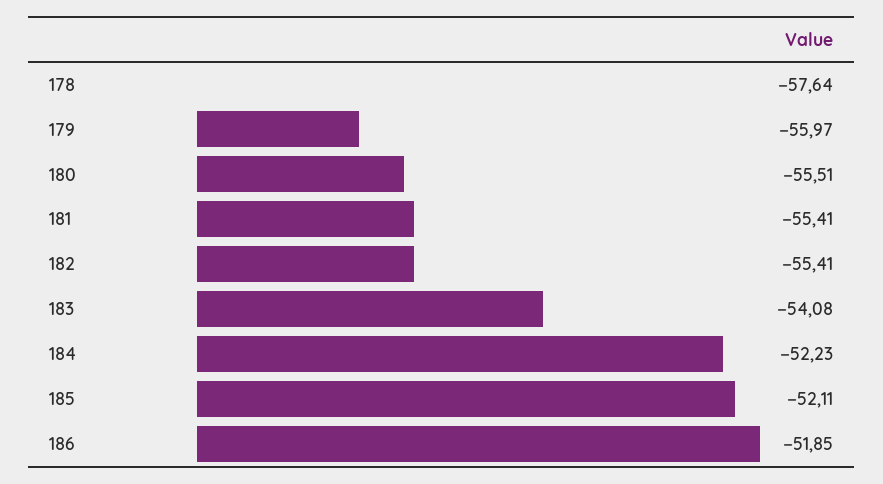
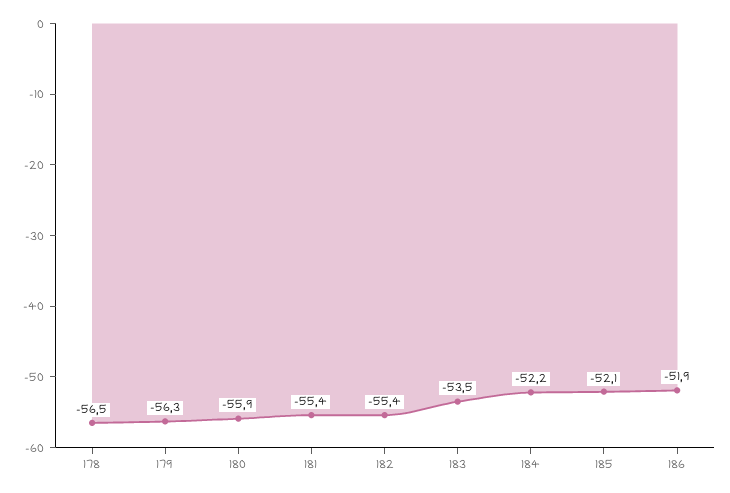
  {
-   "178": -57.64,
+   "178": -56.5,
-   "179": -55.97,
+   "179": -56.3,
-   "180": -55.51,
+   "180": -55.9,
    "181": -55.41,
    "182": -55.41,
-   "183": -54.08,
+   "183": -53.5,
    "184": -52.23,
    "185": -52.11,
    "186": -51.85
  }

